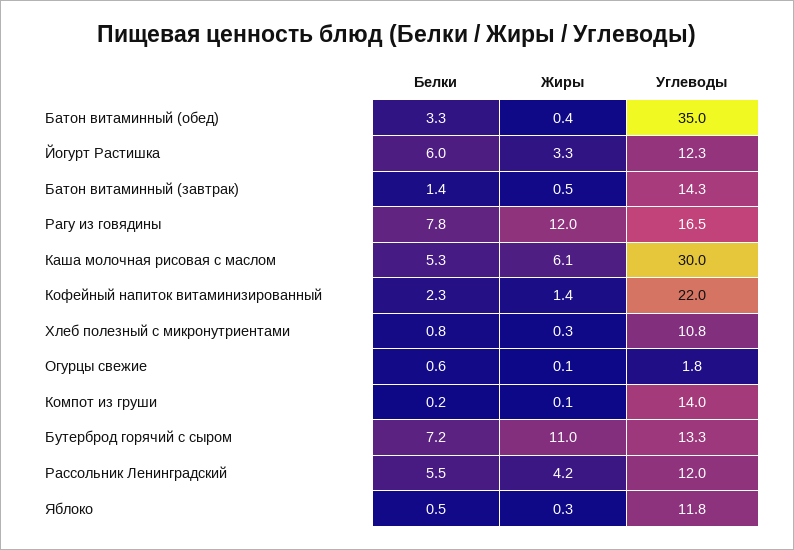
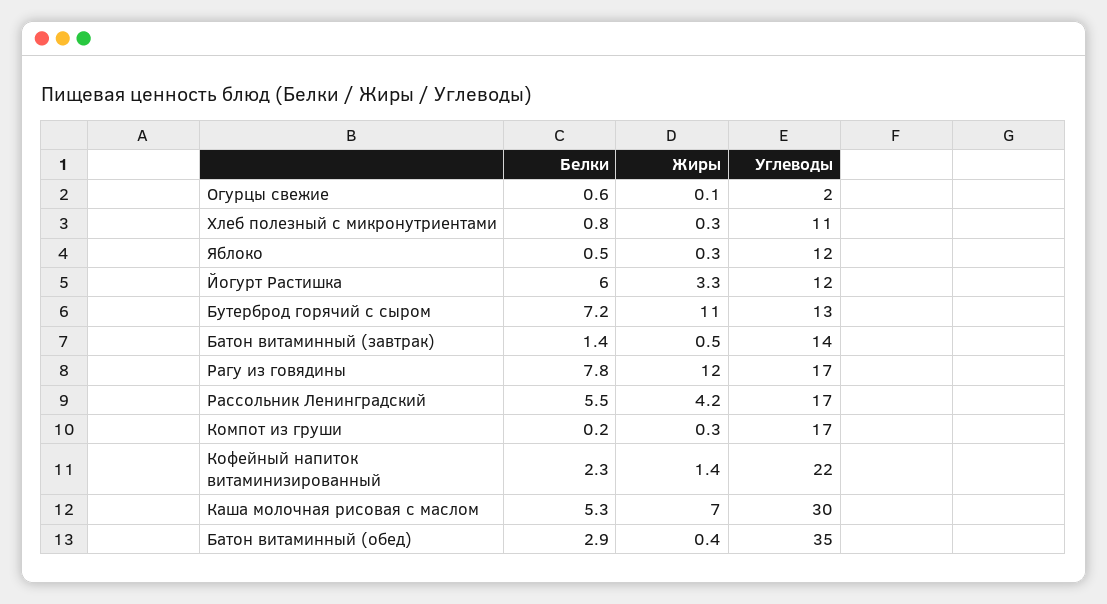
  {
    "Белки": {
-     "Батон витаминный (обед)": 3.3,
+     "Батон витаминный (обед)": 2.9,
      "Йогурт Растишка": 6,
      "Батон витаминный (завтрак)": 1.4,
      "Рагу из говядины": 7.8,
      "Каша молочная рисовая с маслом": 5.3,
      "Кофейный напиток витаминизированный": 2.3,
      "Хлеб полезный с микронутриентами": 0.8,
      "Огурцы свежие": 0.6,
      "Компот из груши": 0.2,
      "Бутерброд горячий с сыром": 7.2,
      "Рассольник Ленинградский": 5.5,
      "Яблоко": 0.5
    },
    "Жиры": {
      "Батон витаминный (обед)": 0.4,
      "Йогурт Растишка": 3.3,
      "Батон витаминный (завтрак)": 0.5,
      "Рагу из говядины": 12,
-     "Каша молочная рисовая с маслом": 6.1,
+     "Каша молочная рисовая с маслом": 7,
      "Кофейный напиток витаминизированный": 1.4,
      "Хлеб полезный с микронутриентами": 0.3,
      "Огурцы свежие": 0.1,
-     "Компот из груши": 0.1,
+     "Компот из груши": 0.3,
      "Бутерброд горячий с сыром": 11,
      "Рассольник Ленинградский": 4.2,
      "Яблоко": 0.3
    },
    "Углеводы": {
      "Батон витаминный (обед)": 35,
      "Йогурт Растишка": 12.3,
      "Батон витаминный (завтрак)": 14.3,
      "Рагу из говядины": 16.5,
      "Каша молочная рисовая с маслом": 30,
      "Кофейный напиток витаминизированный": 22,
      "Хлеб полезный с микронутриентами": 10.8,
      "Огурцы свежие": 1.8,
-     "Компот из груши": 14,
+     "Компот из груши": 17,
      "Бутерброд горячий с сыром": 13.3,
-     "Рассольник Ленинградский": 12,
+     "Рассольник Ленинградский": 17,
      "Яблоко": 11.8
    }
  }

